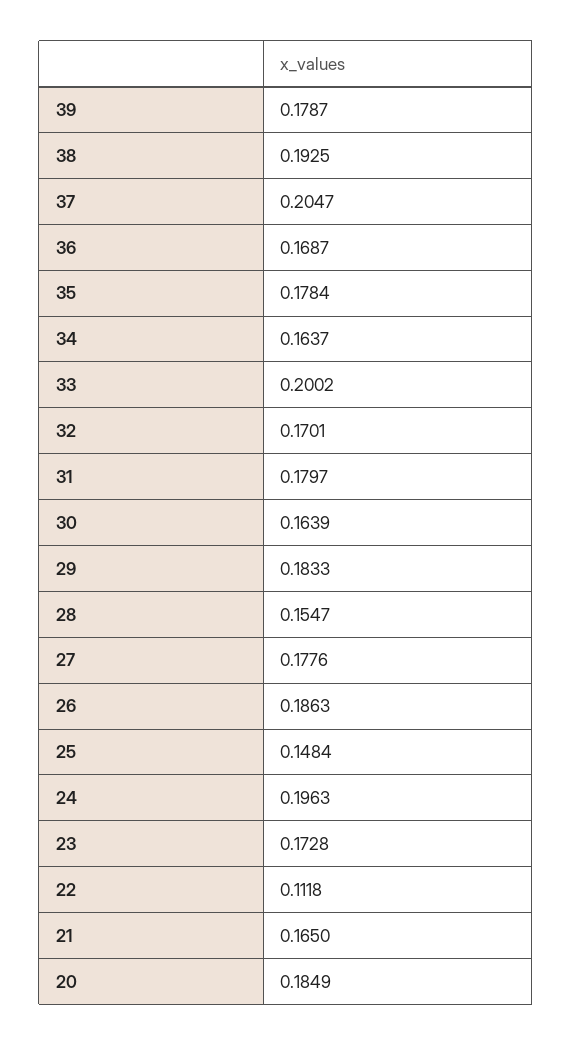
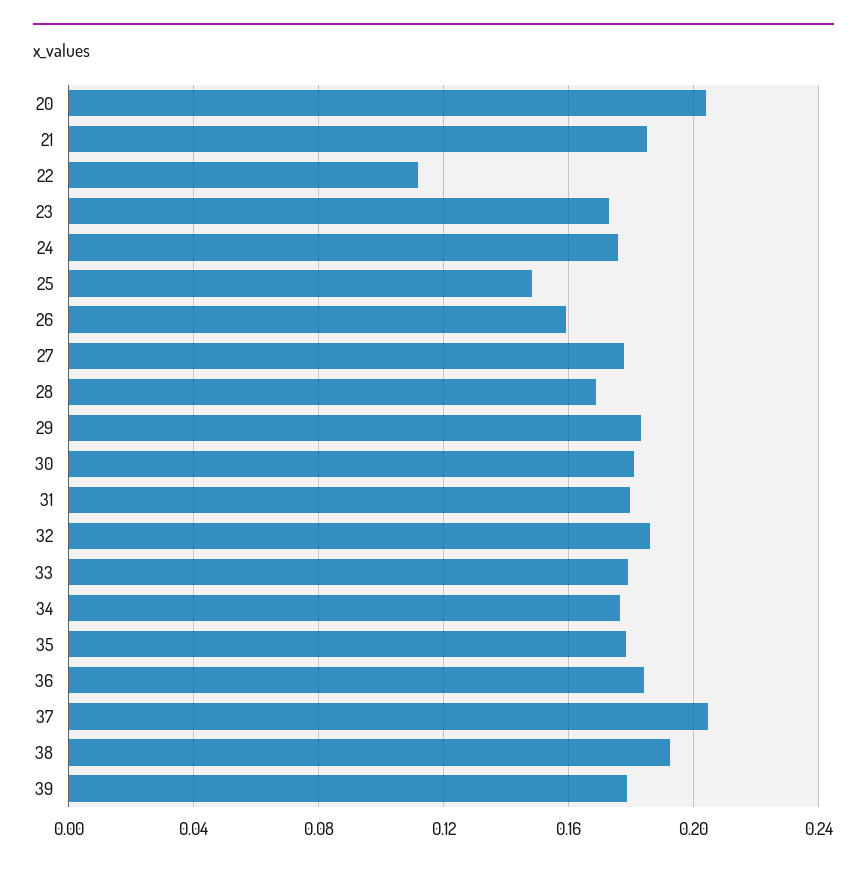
  {
    "39": 0.1787,
    "38": 0.1925,
    "37": 0.2047,
-   "36": 0.1687,
+   "36": 0.185,
    "35": 0.1784,
-   "34": 0.1637,
+   "34": 0.175,
-   "33": 0.2002,
+   "33": 0.18,
-   "32": 0.1701,
+   "32": 0.185,
    "31": 0.1797,
-   "30": 0.1639,
+   "30": 0.18,
    "29": 0.1833,
-   "28": 0.1547,
+   "28": 0.17,
    "27": 0.1776,
-   "26": 0.1863,
+   "26": 0.16,
    "25": 0.1484,
-   "24": 0.1963,
+   "24": 0.175,
    "23": 0.1728,
    "22": 0.1118,
-   "21": 0.165,
+   "21": 0.185,
-   "20": 0.1849
+   "20": 0.205
  }

